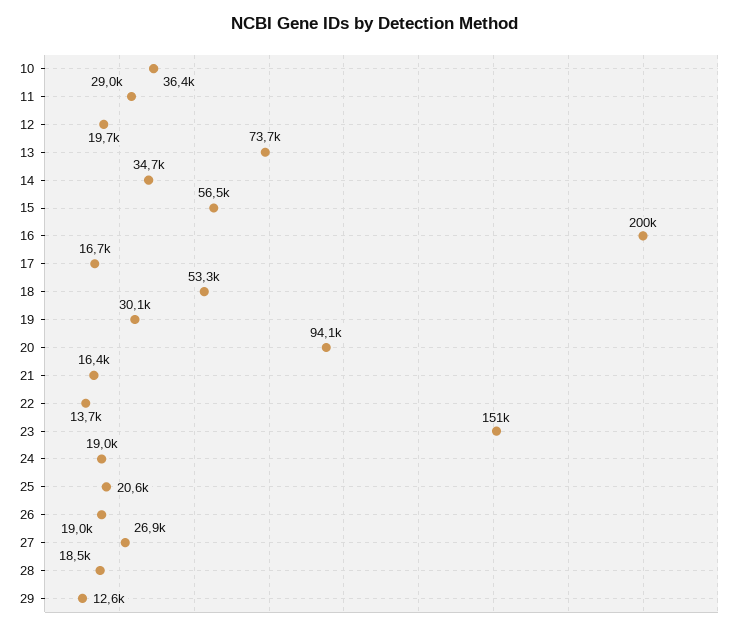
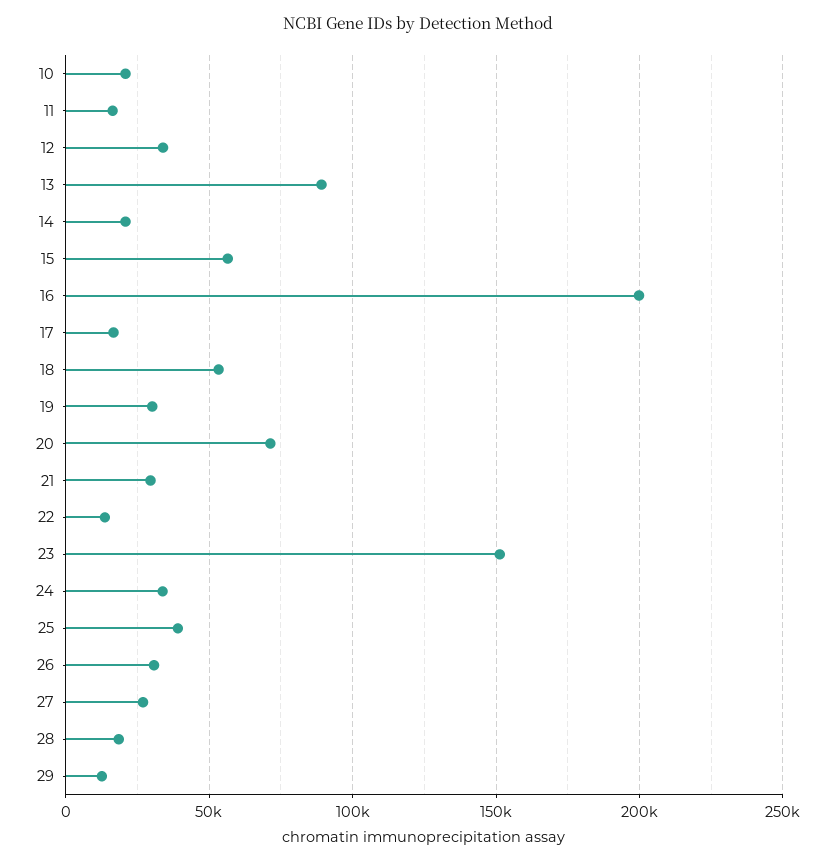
  {
-   "10": 36400,
+   "10": 20000,
-   "11": 29000,
+   "11": 15000,
-   "12": 19700,
+   "12": 35000,
-   "13": 73700,
+   "13": 90000,
-   "14": 34700,
+   "14": 20000,
    "15": 56500,
    "16": 200000,
    "17": 16700,
    "18": 53300,
    "19": 30100,
-   "20": 94100,
+   "20": 70000,
-   "21": 16400,
+   "21": 30000,
    "22": 13700,
    "23": 151000,
-   "24": 19000,
+   "24": 35000,
-   "25": 20600,
+   "25": 40000,
-   "26": 19000,
+   "26": 30000,
    "27": 26900,
    "28": 18500,
    "29": 12600
  }

